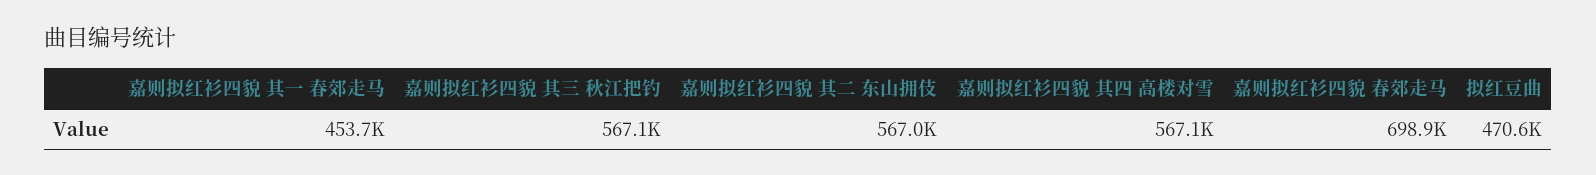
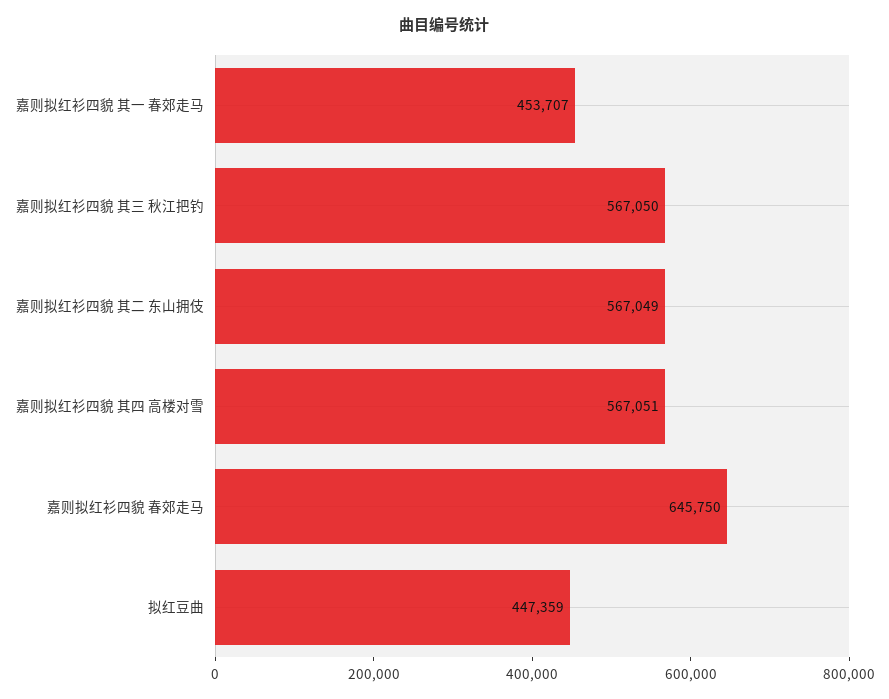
  {
    "嘉则拟红衫四貌 其一 春郊走马": 453707,
    "嘉则拟红衫四貌 其三 秋江把钓": 567050,
    "嘉则拟红衫四貌 其二 东山拥伎": 567049,
    "嘉则拟红衫四貌 其四 高楼对雪": 567051,
-   "嘉则拟红衫四貌 春郊走马": 698900,
+   "嘉则拟红衫四貌 春郊走马": 645750,
-   "拟红豆曲": 470600
+   "拟红豆曲": 447359
  }

